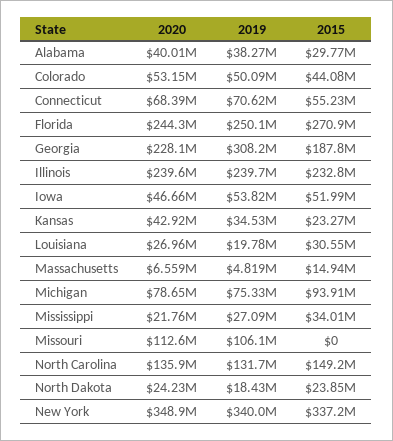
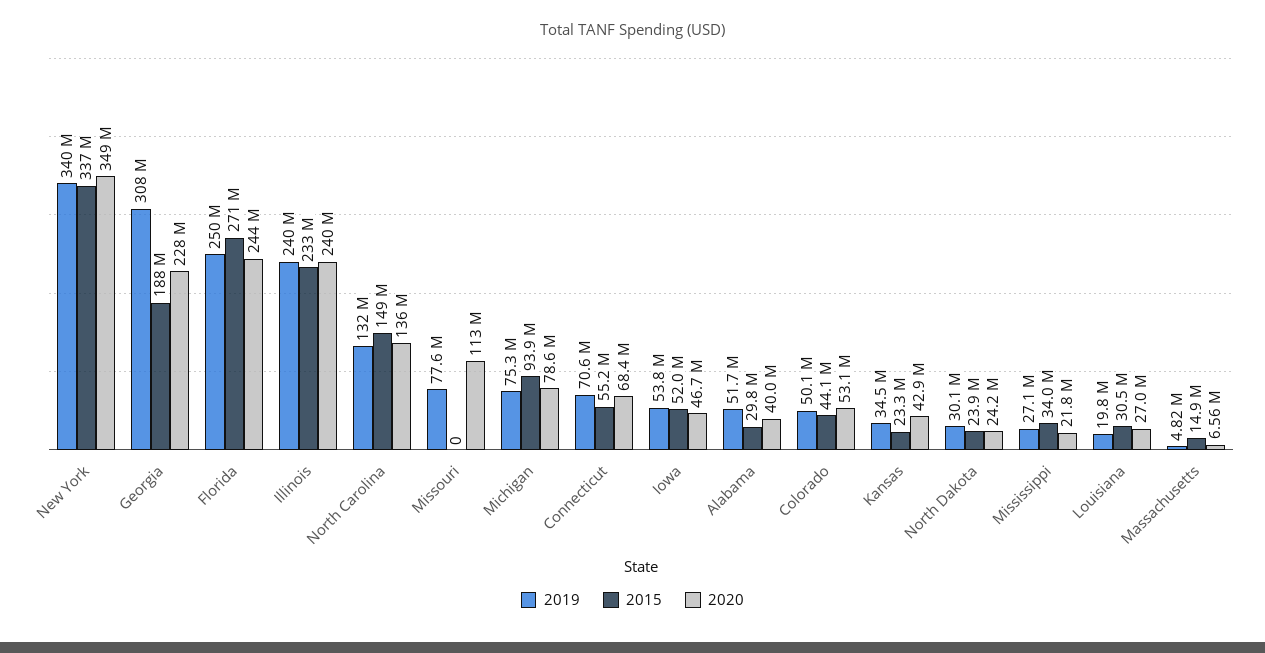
  {
    "2020": {
      "Alabama": 40010000,
      "Colorado": 53150000,
      "Connecticut": 68390000,
      "Florida": 244300000,
      "Georgia": 228100000,
      "Illinois": 239600000,
      "Iowa": 46660000,
      "Kansas": 42920000,
      "Louisiana": 26960000,
      "Massachusetts": 6559000,
      "Michigan": 78650000,
      "Mississippi": 21760000,
      "Missouri": 112600000,
      "North Carolina": 135900000,
      "North Dakota": 24230000,
      "New York": 348900000
    },
    "2019": {
-     "Alabama": 38270000,
+     "Alabama": 51700000,
      "Colorado": 50090000,
      "Connecticut": 70620000,
      "Florida": 250100000,
      "Georgia": 308200000,
      "Illinois": 239700000,
      "Iowa": 53820000,
      "Kansas": 34530000,
      "Louisiana": 19780000,
      "Massachusetts": 4819000,
      "Michigan": 75330000,
      "Mississippi": 27090000,
-     "Missouri": 106100000,
+     "Missouri": 77600000,
      "North Carolina": 131700000,
-     "North Dakota": 18430000,
+     "North Dakota": 30100000,
      "New York": 340000000
    },
    "2015": {
      "Alabama": 29770000,
      "Colorado": 44080000,
      "Connecticut": 55230000,
      "Florida": 270900000,
      "Georgia": 187800000,
      "Illinois": 232800000,
      "Iowa": 51990000,
      "Kansas": 23270000,
      "Louisiana": 30550000,
      "Massachusetts": 14940000,
      "Michigan": 93910000,
      "Mississippi": 34010000,
      "Missouri": 0,
      "North Carolina": 149200000,
      "North Dakota": 23850000,
      "New York": 337200000
    }
  }

